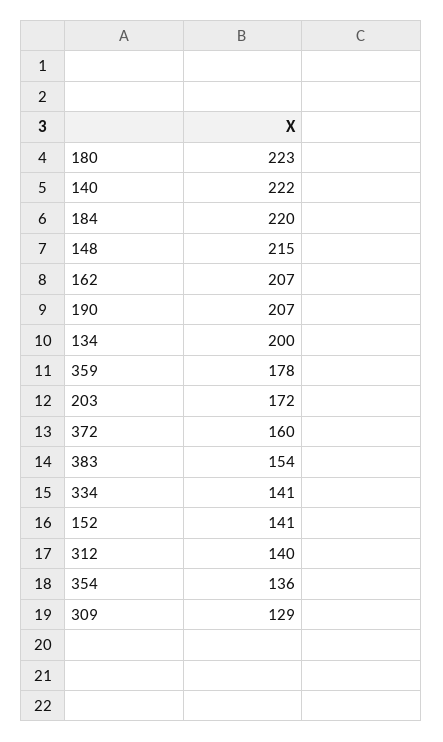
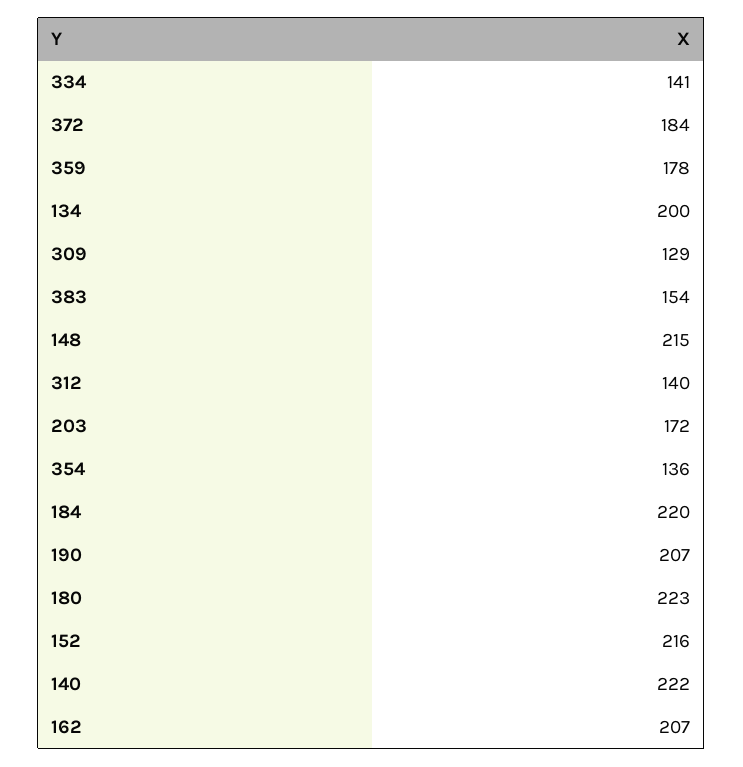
  {
    "180": 223,
    "140": 222,
    "184": 220,
    "148": 215,
    "162": 207,
    "190": 207,
    "134": 200,
    "359": 178,
    "203": 172,
-   "372": 160,
+   "372": 184,
    "383": 154,
    "334": 141,
-   "152": 141,
+   "152": 216,
    "312": 140,
    "354": 136,
    "309": 129
  }

